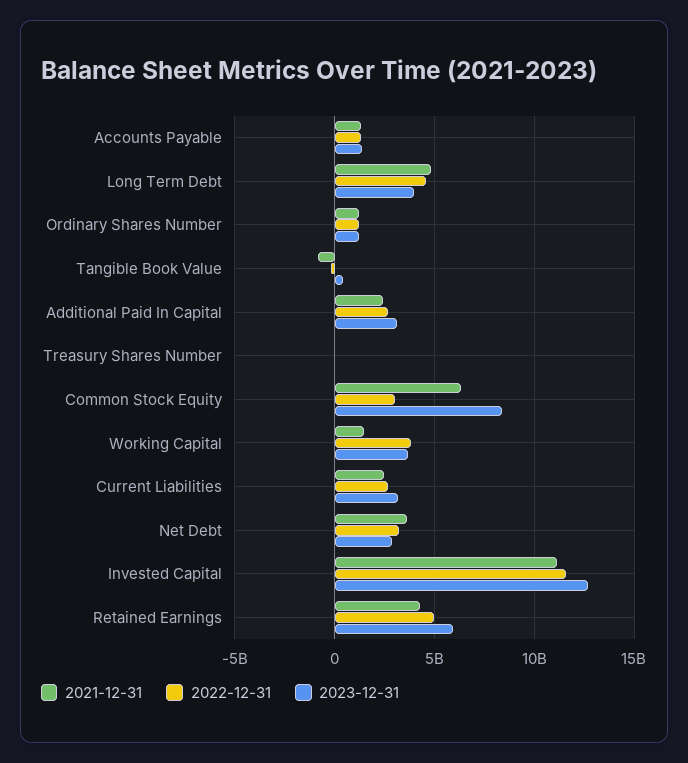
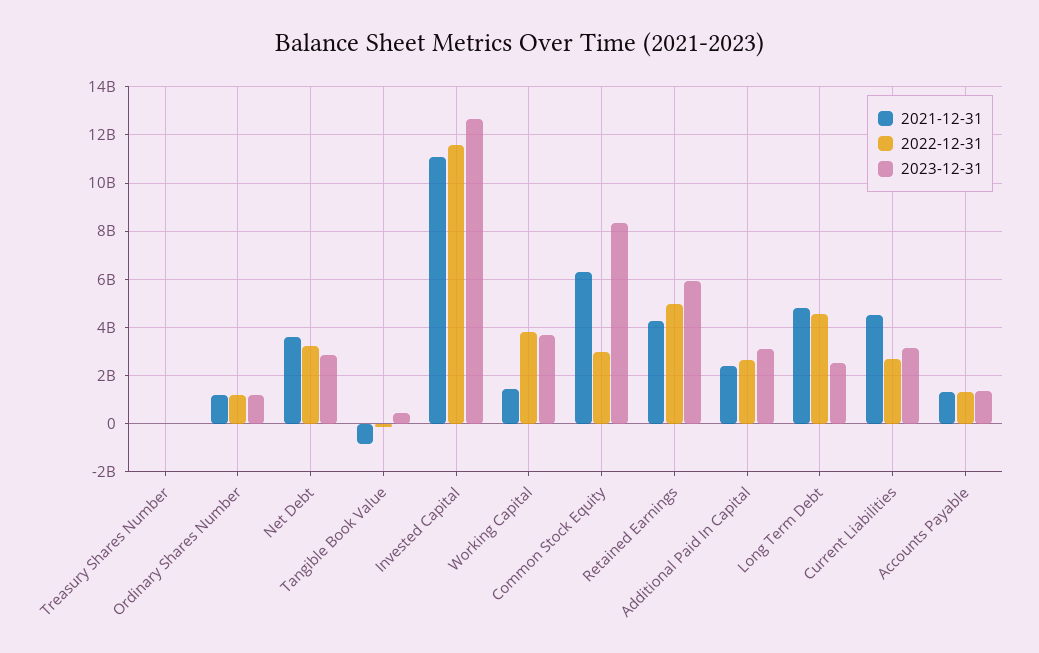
  {
    "2021-12-31": {
      "Accounts Payable": 1250000000,
      "Long Term Debt": 4750000000,
      "Ordinary Shares Number": 1250000000,
      "Tangible Book Value": -750000000,
      "Additional Paid In Capital": 2500000000,
      "Treasury Shares Number": 0,
      "Common Stock Equity": 6250000000,
      "Working Capital": 1500000000,
-     "Current Liabilities": 2500000000,
+     "Current Liabilities": 4500000000,
      "Net Debt": 3500000000,
      "Invested Capital": 11000000000,
      "Retained Earnings": 4250000000
    },
    "2022-12-31": {
      "Accounts Payable": 1250000000,
      "Long Term Debt": 4500000000,
      "Ordinary Shares Number": 1250000000,
      "Tangible Book Value": -250000000,
      "Additional Paid In Capital": 2750000000,
      "Treasury Shares Number": 0,
      "Common Stock Equity": 3000000000,
      "Working Capital": 3750000000,
      "Current Liabilities": 2750000000,
      "Net Debt": 3250000000,
      "Invested Capital": 11500000000,
      "Retained Earnings": 5000000000
    },
    "2023-12-31": {
      "Accounts Payable": 1250000000,
-     "Long Term Debt": 4000000000,
+     "Long Term Debt": 2500000000,
      "Ordinary Shares Number": 1250000000,
      "Tangible Book Value": 500000000,
      "Additional Paid In Capital": 3000000000,
      "Treasury Shares Number": 0,
      "Common Stock Equity": 8250000000,
      "Working Capital": 3750000000,
      "Current Liabilities": 3250000000,
      "Net Debt": 2750000000,
      "Invested Capital": 12750000000,
      "Retained Earnings": 6000000000
    }
  }

